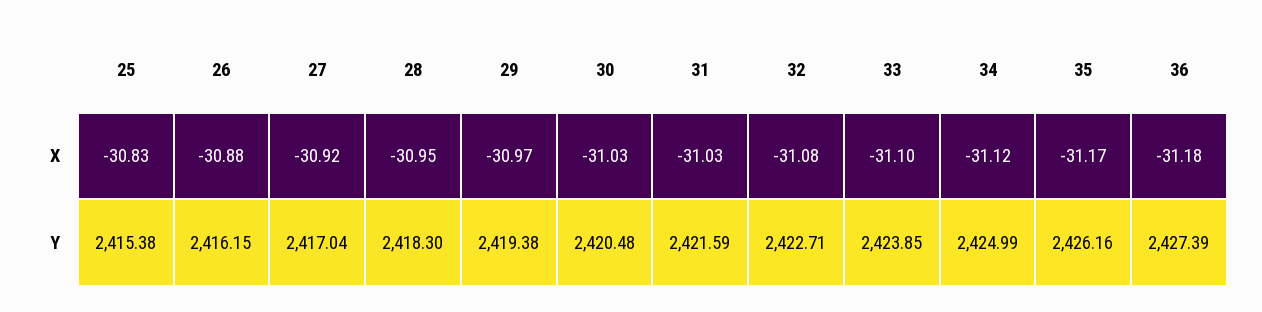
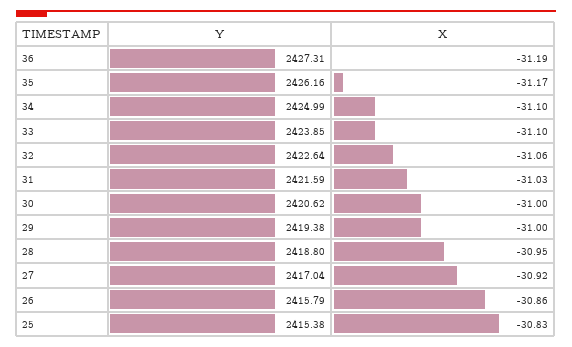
  {
    "25": {
      "X": -30.83,
      "Y": 2415.38
    },
    "26": {
-     "X": -30.88,
+     "X": -30.86,
-     "Y": 2416.15
+     "Y": 2415.79
    },
    "27": {
      "X": -30.92,
      "Y": 2417.04
    },
    "28": {
      "X": -30.95,
-     "Y": 2418.3
+     "Y": 2418.8
    },
    "29": {
-     "X": -30.97,
+     "X": -31,
      "Y": 2419.38
    },
    "30": {
-     "X": -31.03,
+     "X": -31,
-     "Y": 2420.48
+     "Y": 2420.62
    },
    "31": {
      "X": -31.03,
      "Y": 2421.59
    },
    "32": {
-     "X": -31.08,
+     "X": -31.06,
-     "Y": 2422.71
+     "Y": 2422.64
    },
    "33": {
      "X": -31.1,
      "Y": 2423.85
    },
    "34": {
-     "X": -31.12,
+     "X": -31.1,
      "Y": 2424.99
    },
    "35": {
      "X": -31.17,
      "Y": 2426.16
    },
    "36": {
-     "X": -31.18,
+     "X": -31.19,
-     "Y": 2427.39
+     "Y": 2427.31
    }
  }

